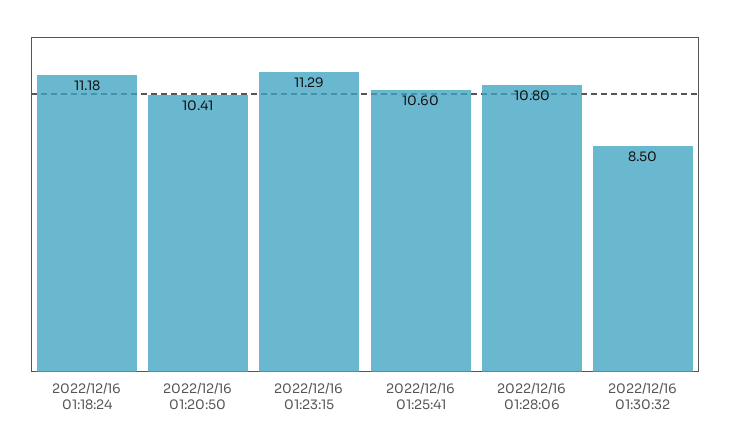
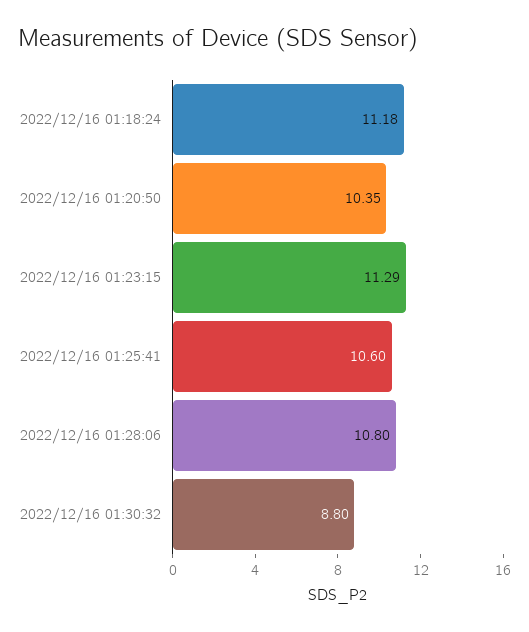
  {
    "2022/12/16 01:18:24": 11.18,
-   "2022/12/16 01:20:50": 10.41,
+   "2022/12/16 01:20:50": 10.35,
    "2022/12/16 01:23:15": 11.29,
    "2022/12/16 01:25:41": 10.6,
    "2022/12/16 01:28:06": 10.8,
-   "2022/12/16 01:30:32": 8.5
+   "2022/12/16 01:30:32": 8.8
  }

